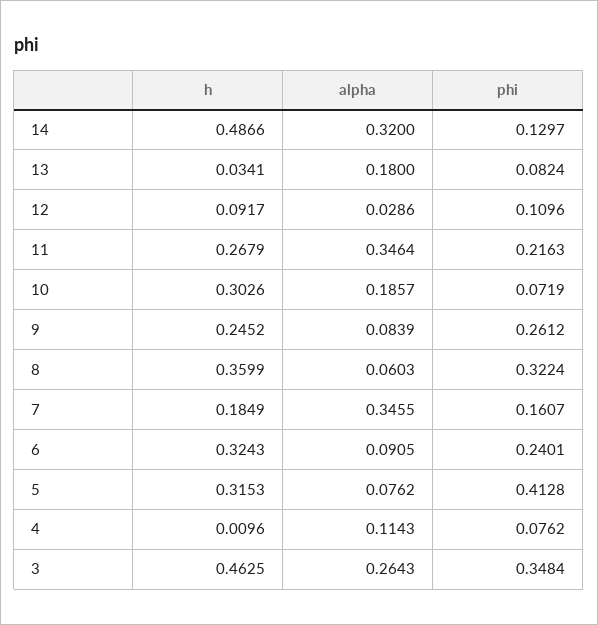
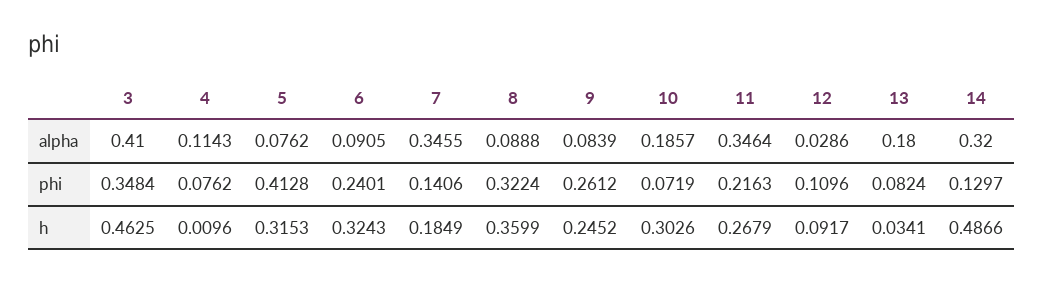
  {
    "h": {
      "14": 0.4866,
      "13": 0.0341,
      "12": 0.0917,
      "11": 0.2679,
      "10": 0.3026,
      "9": 0.2452,
      "8": 0.3599,
      "7": 0.1849,
      "6": 0.3243,
      "5": 0.3153,
      "4": 0.0096,
      "3": 0.4625
    },
    "alpha": {
      "14": 0.32,
      "13": 0.18,
      "12": 0.0286,
      "11": 0.3464,
      "10": 0.1857,
      "9": 0.0839,
-     "8": 0.0603,
+     "8": 0.0888,
      "7": 0.3455,
      "6": 0.0905,
      "5": 0.0762,
      "4": 0.1143,
-     "3": 0.2643
+     "3": 0.41
    },
    "phi": {
      "14": 0.1297,
      "13": 0.0824,
      "12": 0.1096,
      "11": 0.2163,
      "10": 0.0719,
      "9": 0.2612,
      "8": 0.3224,
-     "7": 0.1607,
+     "7": 0.1406,
      "6": 0.2401,
      "5": 0.4128,
      "4": 0.0762,
      "3": 0.3484
    }
  }

